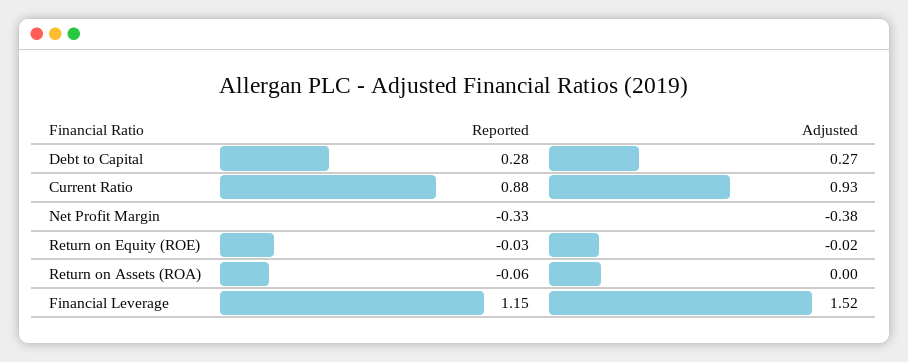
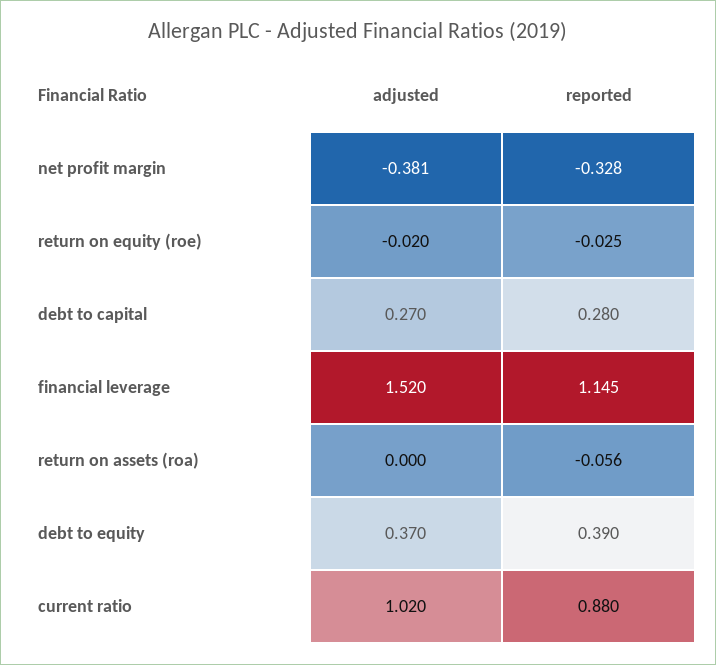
  {
    "Reported": {
      "Debt to Capital": 0.28,
      "Current Ratio": 0.88,
      "Net Profit Margin": -0.328,
      "Return on Equity (ROE)": -0.025,
      "Return on Assets (ROA)": -0.056,
-     "Financial Leverage": 1.145
+     "Financial Leverage": 1.145,
+     "debt to equity": 0.39
    },
    "Adjusted": {
      "Debt to Capital": 0.27,
-     "Current Ratio": 0.93,
+     "Current Ratio": 1.02,
      "Net Profit Margin": -0.381,
      "Return on Equity (ROE)": -0.02,
      "Return on Assets (ROA)": 0,
-     "Financial Leverage": 1.52
+     "Financial Leverage": 1.52,
+     "debt to equity": 0.37
    }
  }

